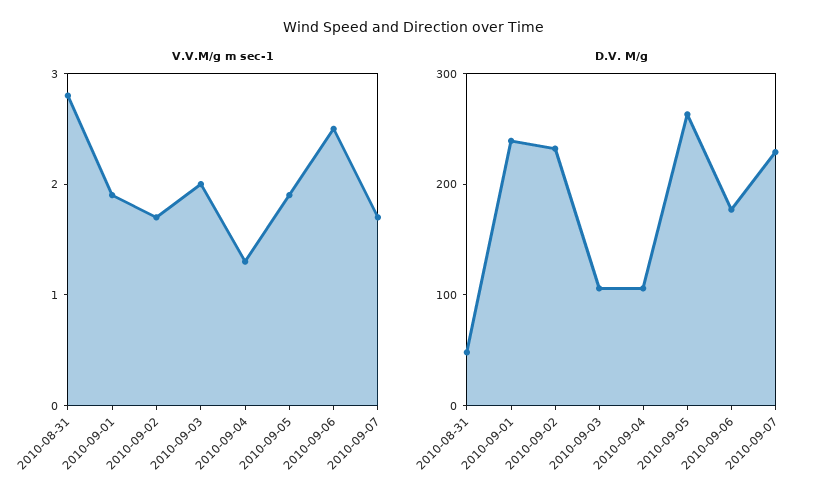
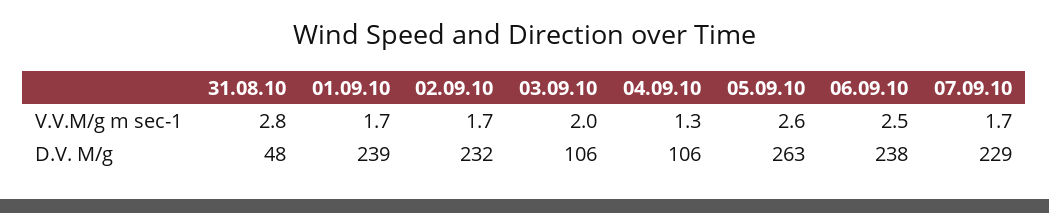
  {
    "V.V.M/g m sec-1": {
      "2010-08-31": 2.8,
-     "2010-09-01": 1.9,
+     "2010-09-01": 1.7,
      "2010-09-02": 1.7,
      "2010-09-03": 2,
      "2010-09-04": 1.3,
-     "2010-09-05": 1.9,
+     "2010-09-05": 2.6,
      "2010-09-06": 2.5,
      "2010-09-07": 1.7
    },
    "D.V. M/g": {
      "2010-08-31": 48,
      "2010-09-01": 239,
      "2010-09-02": 232,
      "2010-09-03": 106,
      "2010-09-04": 106,
      "2010-09-05": 263,
-     "2010-09-06": 180,
+     "2010-09-06": 238,
      "2010-09-07": 229
    }
  }

